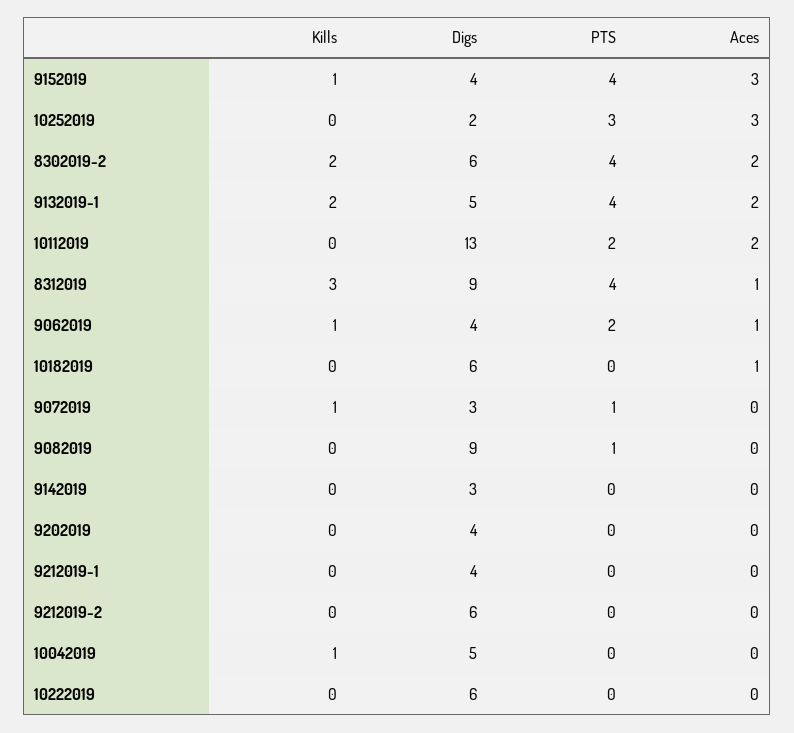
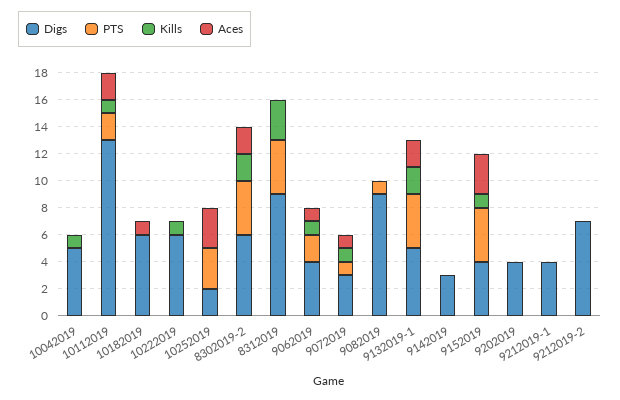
  {
    "Kills": {
      "9152019": 1,
      "10252019": 0,
      "8302019-2": 2,
      "9132019-1": 2,
-     "10112019": 0,
+     "10112019": 1,
      "8312019": 3,
      "9062019": 1,
      "10182019": 0,
      "9072019": 1,
      "9082019": 0,
      "9142019": 0,
      "9202019": 0,
      "9212019-1": 0,
      "9212019-2": 0,
      "10042019": 1,
-     "10222019": 0
+     "10222019": 1
    },
    "Digs": {
      "9152019": 4,
      "10252019": 2,
      "8302019-2": 6,
      "9132019-1": 5,
      "10112019": 13,
      "8312019": 9,
      "9062019": 4,
      "10182019": 6,
      "9072019": 3,
      "9082019": 9,
      "9142019": 3,
      "9202019": 4,
      "9212019-1": 4,
-     "9212019-2": 6,
+     "9212019-2": 7,
      "10042019": 5,
      "10222019": 6
    },
    "PTS": {
      "9152019": 4,
      "10252019": 3,
      "8302019-2": 4,
      "9132019-1": 4,
      "10112019": 2,
      "8312019": 4,
      "9062019": 2,
      "10182019": 0,
      "9072019": 1,
      "9082019": 1,
      "9142019": 0,
      "9202019": 0,
      "9212019-1": 0,
      "9212019-2": 0,
      "10042019": 0,
      "10222019": 0
    },
    "Aces": {
      "9152019": 3,
      "10252019": 3,
      "8302019-2": 2,
      "9132019-1": 2,
      "10112019": 2,
-     "8312019": 1,
+     "8312019": 0,
      "9062019": 1,
      "10182019": 1,
-     "9072019": 0,
+     "9072019": 1,
      "9082019": 0,
      "9142019": 0,
      "9202019": 0,
      "9212019-1": 0,
      "9212019-2": 0,
      "10042019": 0,
      "10222019": 0
    }
  }

